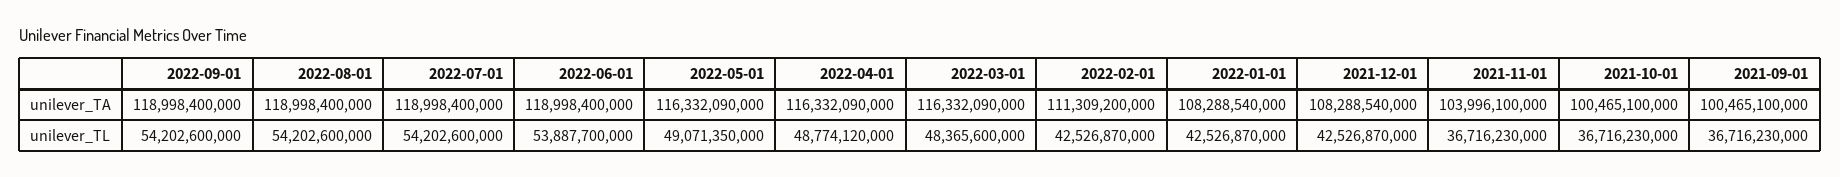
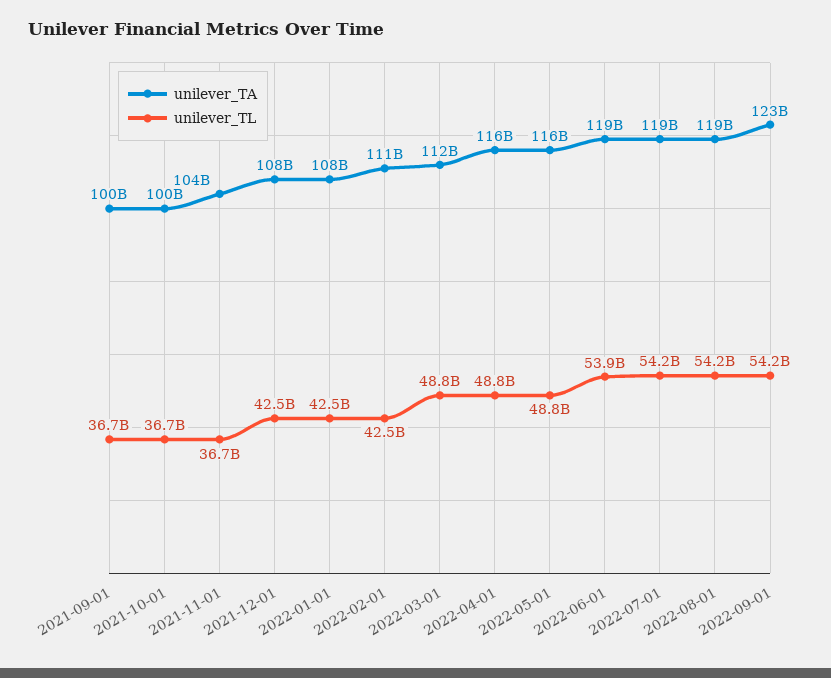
  {
    "unilever_TA": {
-     "2022-09-01": 118998400000,
+     "2022-09-01": 123000000000,
      "2022-08-01": 118998400000,
      "2022-07-01": 118998400000,
      "2022-06-01": 118998400000,
      "2022-05-01": 116332090000,
      "2022-04-01": 116332090000,
-     "2022-03-01": 116332090000,
+     "2022-03-01": 112000000000,
      "2022-02-01": 111309200000,
      "2022-01-01": 108288540000,
      "2021-12-01": 108288540000,
      "2021-11-01": 103996100000,
      "2021-10-01": 100465100000,
      "2021-09-01": 100465100000
    },
    "unilever_TL": {
      "2022-09-01": 54202600000,
      "2022-08-01": 54202600000,
      "2022-07-01": 54202600000,
      "2022-06-01": 53887700000,
-     "2022-05-01": 49071350000,
+     "2022-05-01": 48800000000,
      "2022-04-01": 48774120000,
-     "2022-03-01": 48365600000,
+     "2022-03-01": 48800000000,
      "2022-02-01": 42526870000,
      "2022-01-01": 42526870000,
      "2021-12-01": 42526870000,
      "2021-11-01": 36716230000,
      "2021-10-01": 36716230000,
      "2021-09-01": 36716230000
    }
  }

